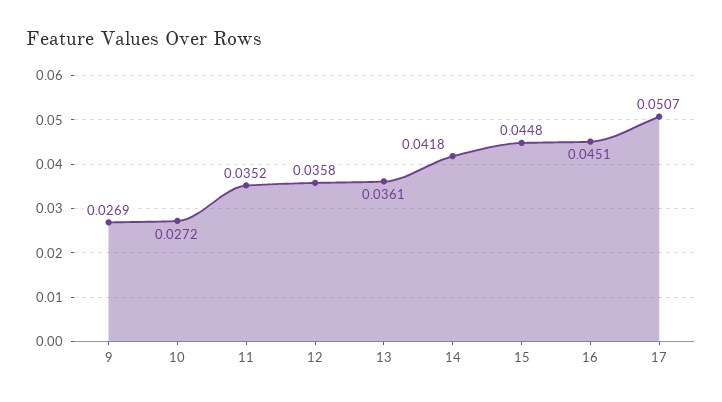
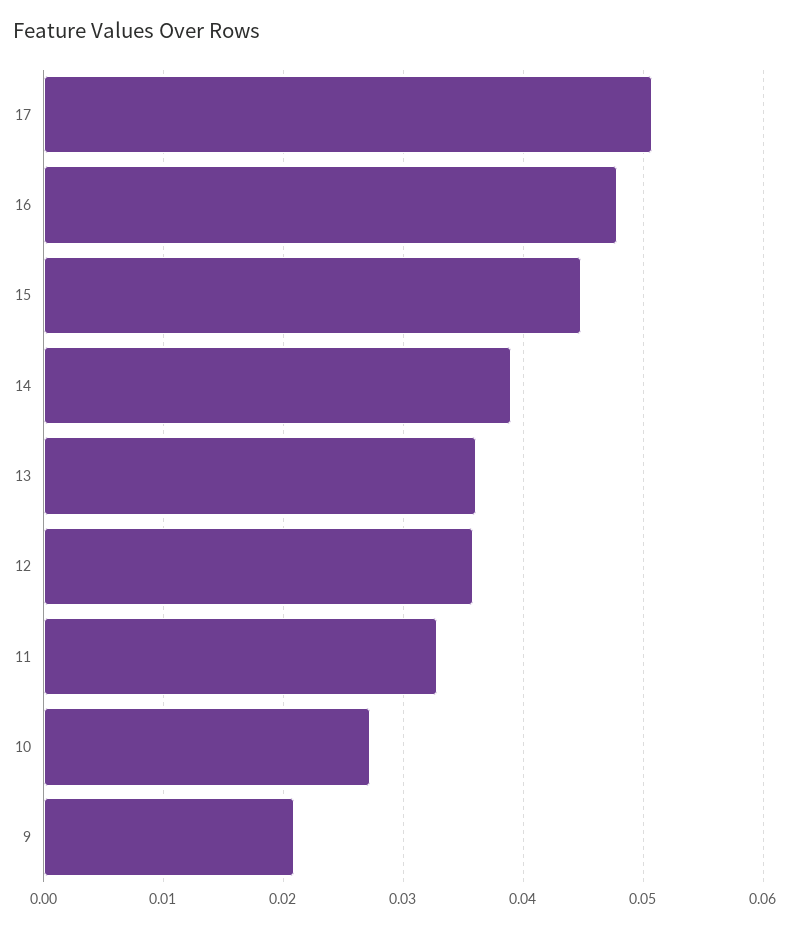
  {
-   "9": 0.0269,
+   "9": 0.021,
    "10": 0.0272,
-   "11": 0.0352,
+   "11": 0.033,
    "12": 0.0358,
    "13": 0.0361,
-   "14": 0.0418,
+   "14": 0.039,
    "15": 0.0448,
-   "16": 0.0451,
+   "16": 0.048,
    "17": 0.0507
  }

